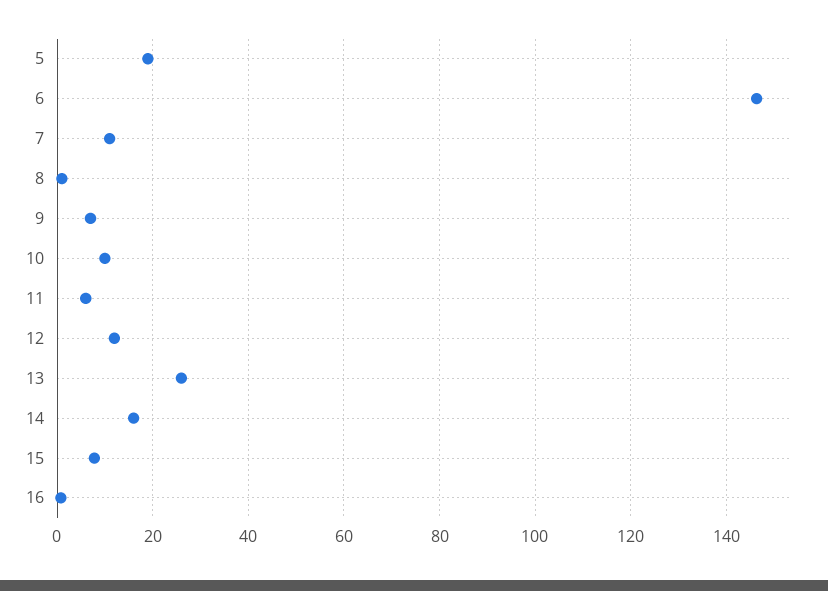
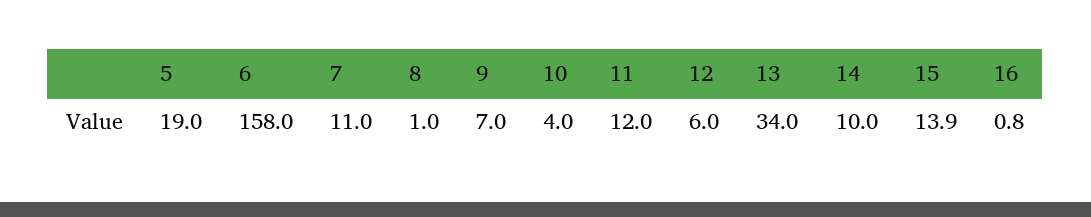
  {
    "5": 19,
-   "6": 146,
+   "6": 158,
    "7": 11,
    "8": 1,
    "9": 7,
-   "10": 10,
+   "10": 4,
-   "11": 6,
+   "11": 12,
-   "12": 12,
+   "12": 6,
-   "13": 26,
+   "13": 34,
-   "14": 16,
+   "14": 10,
-   "15": 8,
+   "15": 13.9,
    "16": 0.8
  }

